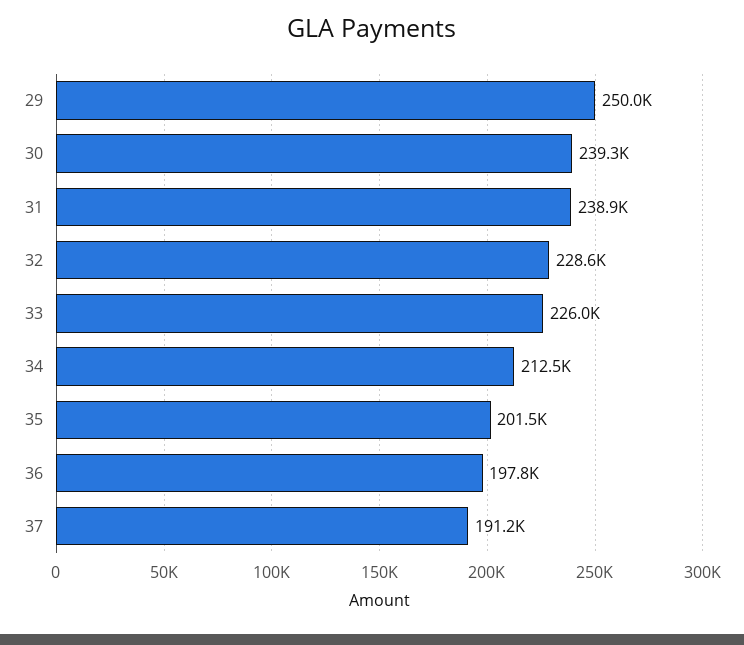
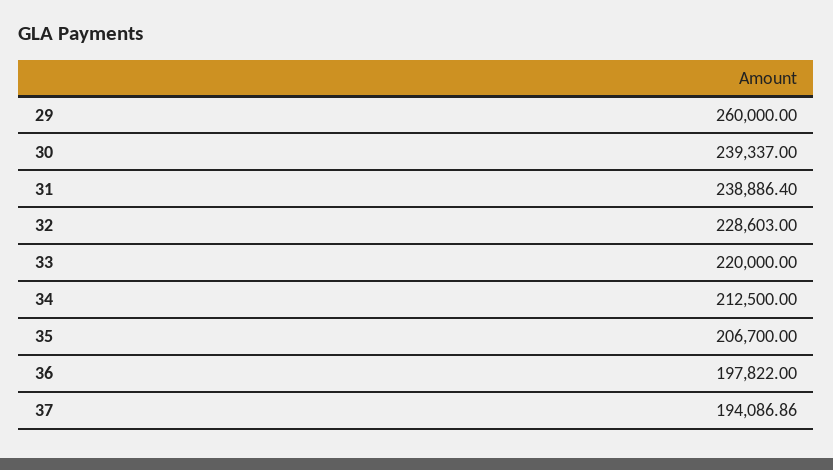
  {
-   "29": 250000,
+   "29": 260000,
    "30": 239337,
    "31": 238886.4,
    "32": 228603,
-   "33": 226000,
+   "33": 220000,
    "34": 212500,
-   "35": 201500,
+   "35": 206700,
    "36": 197822,
-   "37": 191200
+   "37": 194086.86
  }

